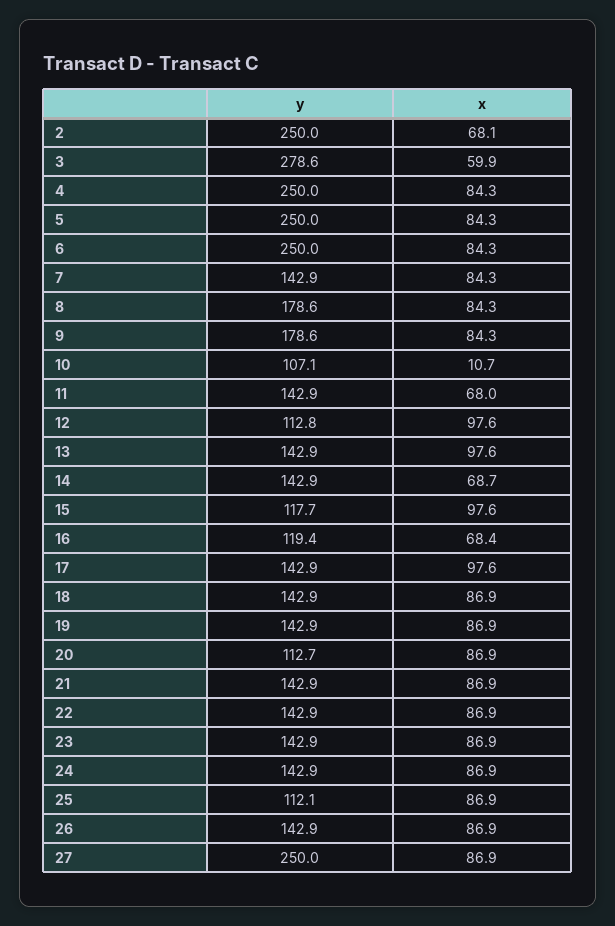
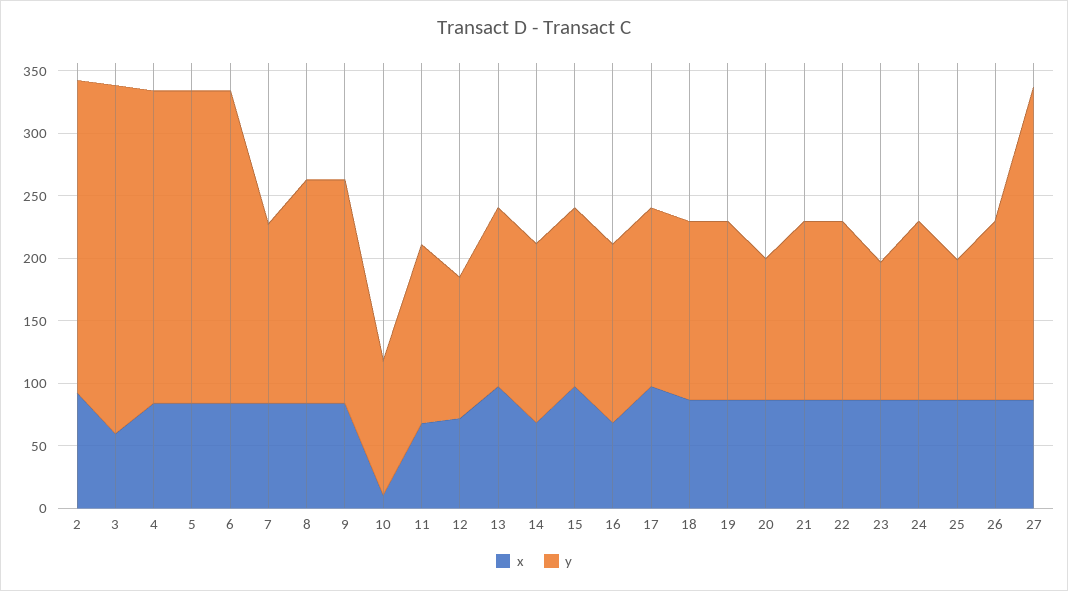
  {
    "y": {
      "2": 250,
      "3": 278.6,
      "4": 250,
      "5": 250,
      "6": 250,
      "7": 142.9,
      "8": 178.6,
      "9": 178.6,
      "10": 107.1,
      "11": 142.9,
      "12": 112.8,
      "13": 142.9,
      "14": 142.9,
-     "15": 117.7,
+     "15": 140,
-     "16": 119.4,
+     "16": 140,
      "17": 142.9,
      "18": 142.9,
      "19": 142.9,
      "20": 112.7,
      "21": 142.9,
      "22": 142.9,
-     "23": 142.9,
+     "23": 110,
      "24": 142.9,
      "25": 112.1,
      "26": 142.9,
      "27": 250
    },
    "x": {
-     "2": 68.1,
+     "2": 90,
      "3": 59.9,
      "4": 84.3,
      "5": 84.3,
      "6": 84.3,
      "7": 84.3,
      "8": 84.3,
      "9": 84.3,
      "10": 10.7,
      "11": 68,
-     "12": 97.6,
+     "12": 70,
      "13": 97.6,
      "14": 68.7,
      "15": 97.6,
      "16": 68.4,
      "17": 97.6,
      "18": 86.9,
      "19": 86.9,
      "20": 86.9,
      "21": 86.9,
      "22": 86.9,
      "23": 86.9,
      "24": 86.9,
      "25": 86.9,
      "26": 86.9,
      "27": 86.9
    }
  }

